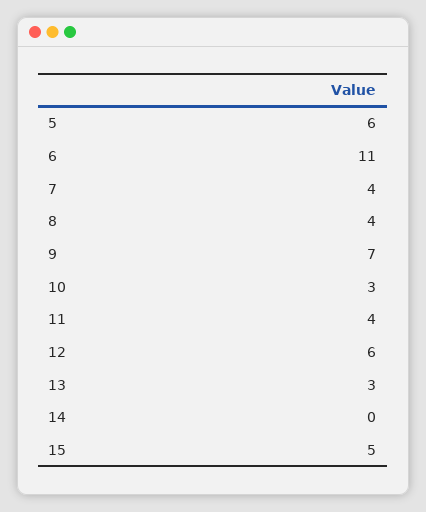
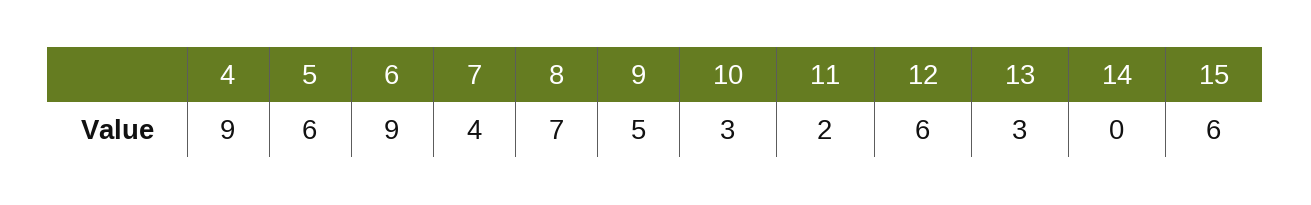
  {
    "5": 6,
-   "6": 11,
+   "6": 9,
    "7": 4,
-   "8": 4,
+   "8": 7,
-   "9": 7,
+   "9": 5,
    "10": 3,
-   "11": 4,
+   "11": 2,
    "12": 6,
    "13": 3,
    "14": 0,
-   "15": 5
+   "15": 6,
+   "4": 9
  }

